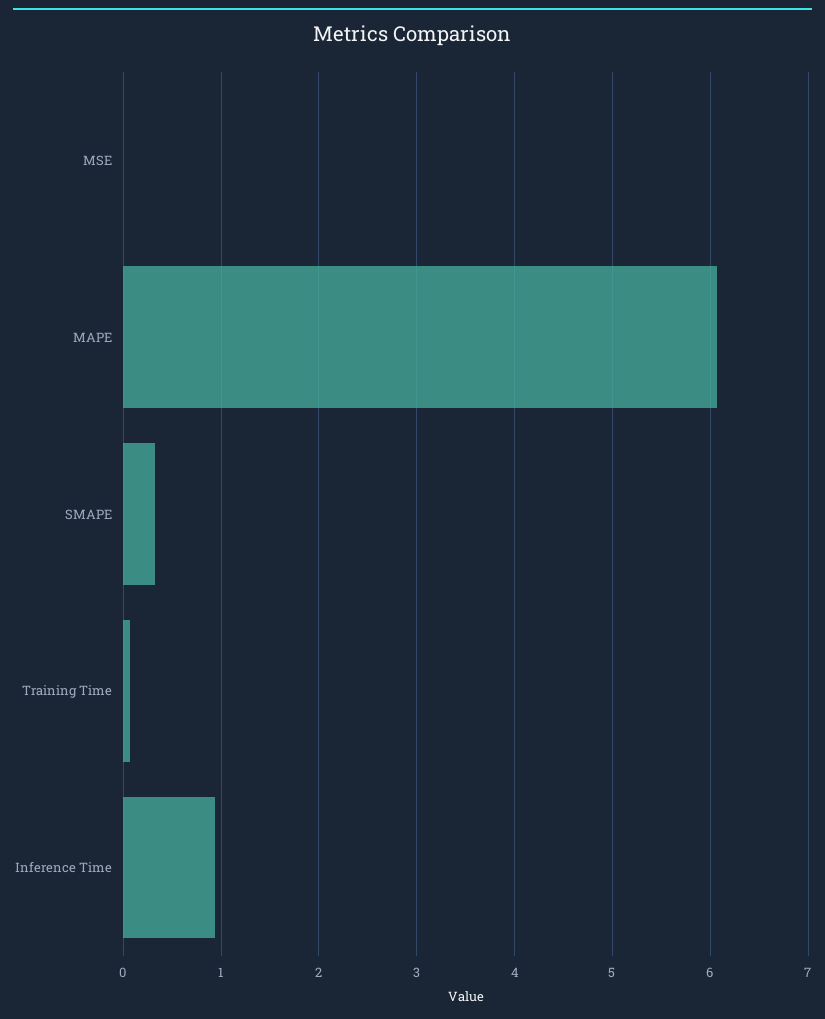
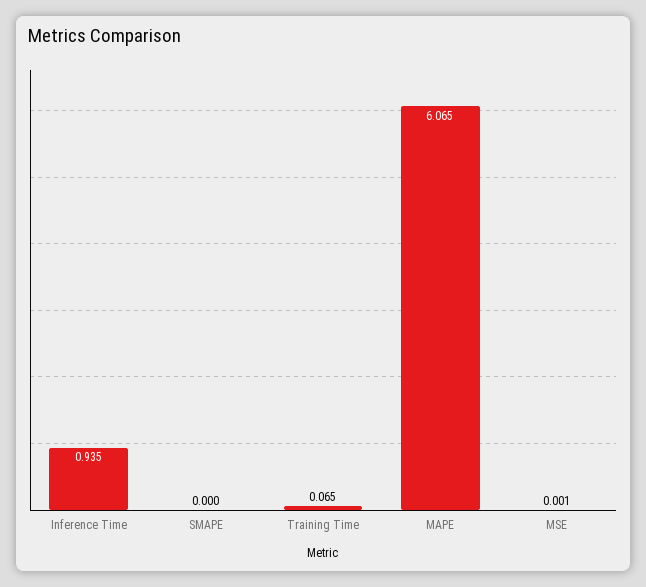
  {
    "MSE": 0.001,
    "MAPE": 6.065,
-   "SMAPE": 0.3,
+   "SMAPE": 0,
    "Training Time": 0.065,
    "Inference Time": 0.935
  }

